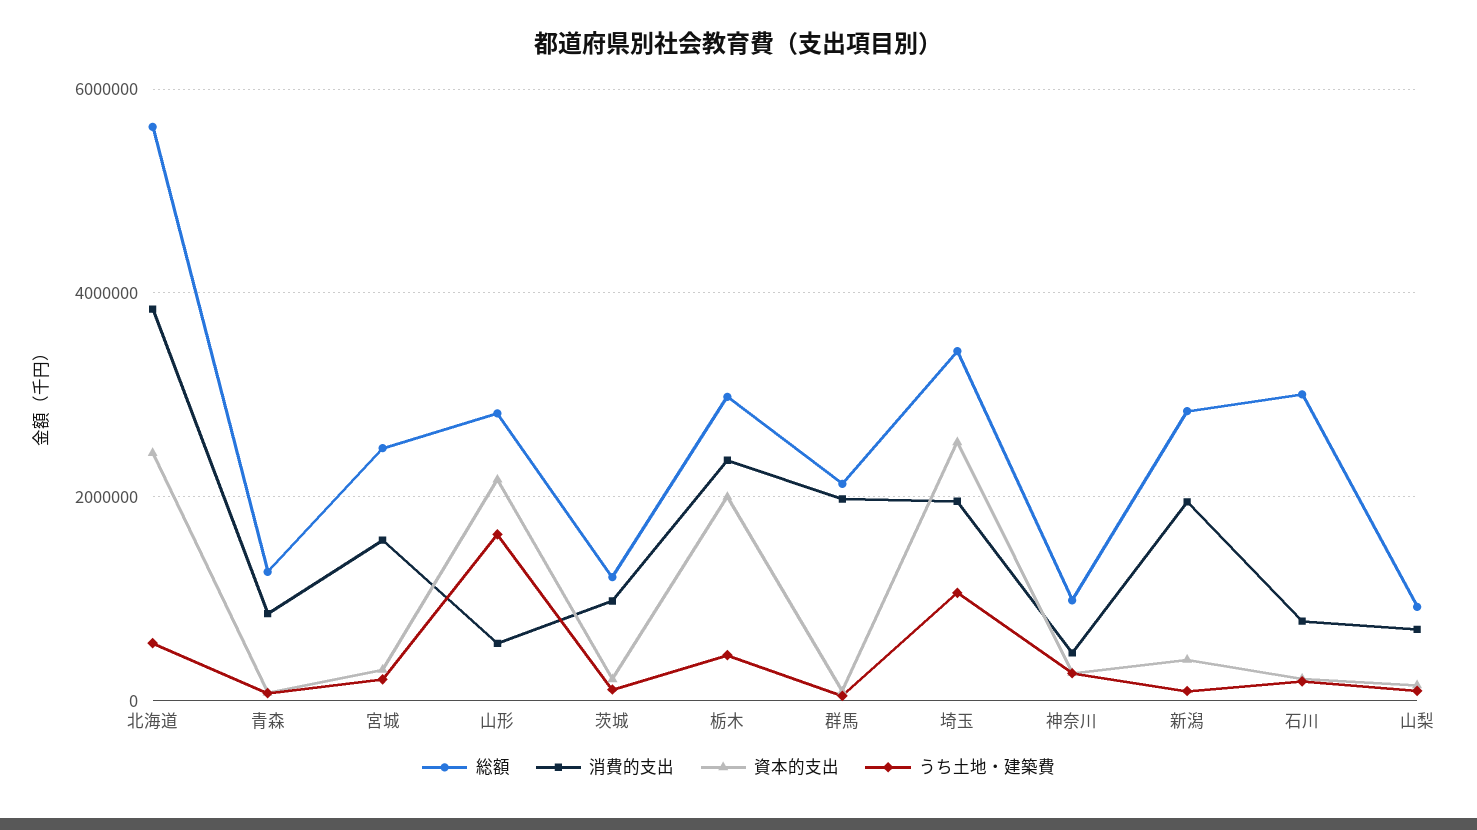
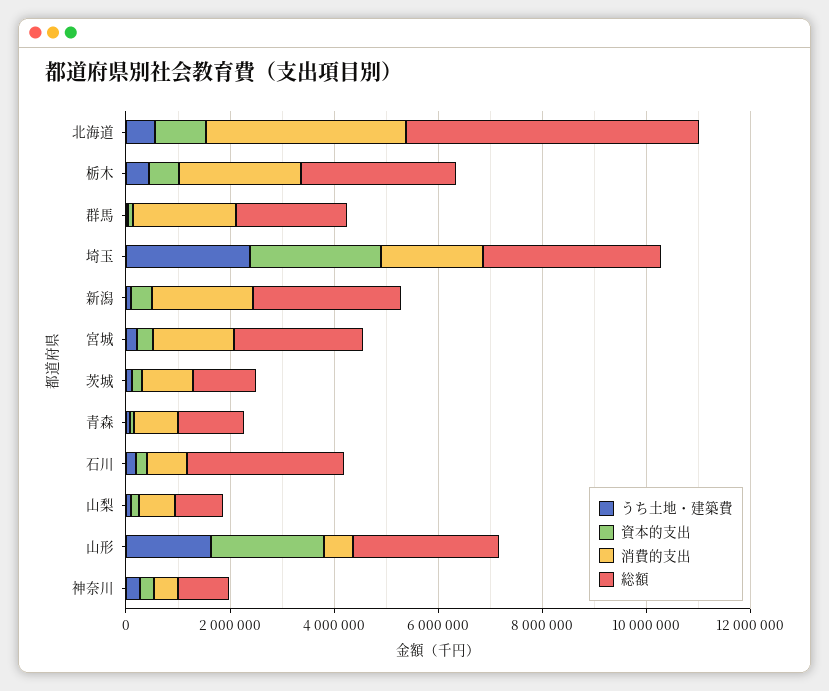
  {
    "総額": {
      "北海道": 5600000,
      "青森": 1200000,
      "宮城": 2400000,
      "山形": 2800000,
      "茨城": 1200000,
      "栃木": 3000000,
      "群馬": 2200000,
      "埼玉": 3400000,
      "神奈川": 1000000,
      "新潟": 2800000,
      "石川": 3000000,
      "山梨": 1000000
    },
    "消費的支出": {
      "北海道": 3800000,
      "青森": 800000,
      "宮城": 1600000,
      "山形": 600000,
      "茨城": 1000000,
      "栃木": 2400000,
      "群馬": 2000000,
      "埼玉": 2000000,
      "神奈川": 400000,
      "新潟": 2000000,
      "石川": 800000,
      "山梨": 600000
    },
    "資本的支出": {
-     "北海道": 2400000,
+     "北海道": 1000000,
      "青森": 0,
      "宮城": 400000,
      "山形": 2200000,
      "茨城": 200000,
-     "栃木": 2000000,
+     "栃木": 500000,
      "群馬": 0,
      "埼玉": 2600000,
      "神奈川": 200000,
      "新潟": 400000,
      "石川": 200000,
      "山梨": 200000
    },
    "うち土地・建築費": {
      "北海道": 600000,
      "青森": 0,
      "宮城": 200000,
      "山形": 1600000,
      "茨城": 200000,
      "栃木": 400000,
      "群馬": 0,
-     "埼玉": 1000000,
+     "埼玉": 2500000,
      "神奈川": 200000,
      "新潟": 0,
      "石川": 200000,
      "山梨": 0
    }
  }

